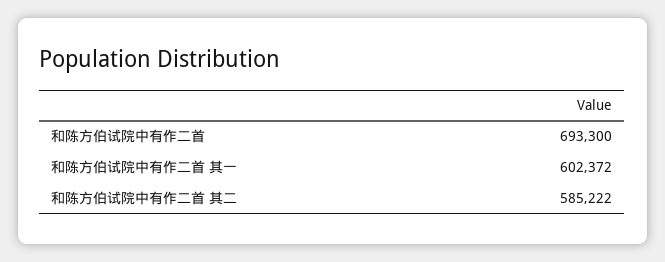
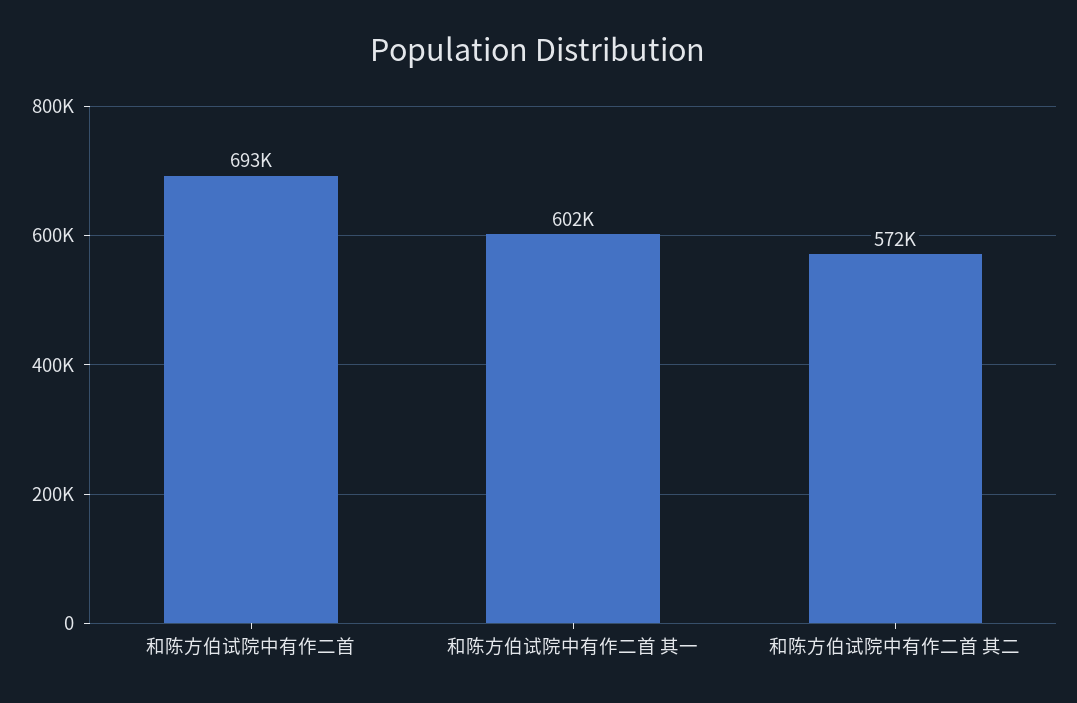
  {
    "和陈方伯试院中有作二首": 693300,
    "和陈方伯试院中有作二首 其一": 602372,
-   "和陈方伯试院中有作二首 其二": 585222
+   "和陈方伯试院中有作二首 其二": 572000
  }

